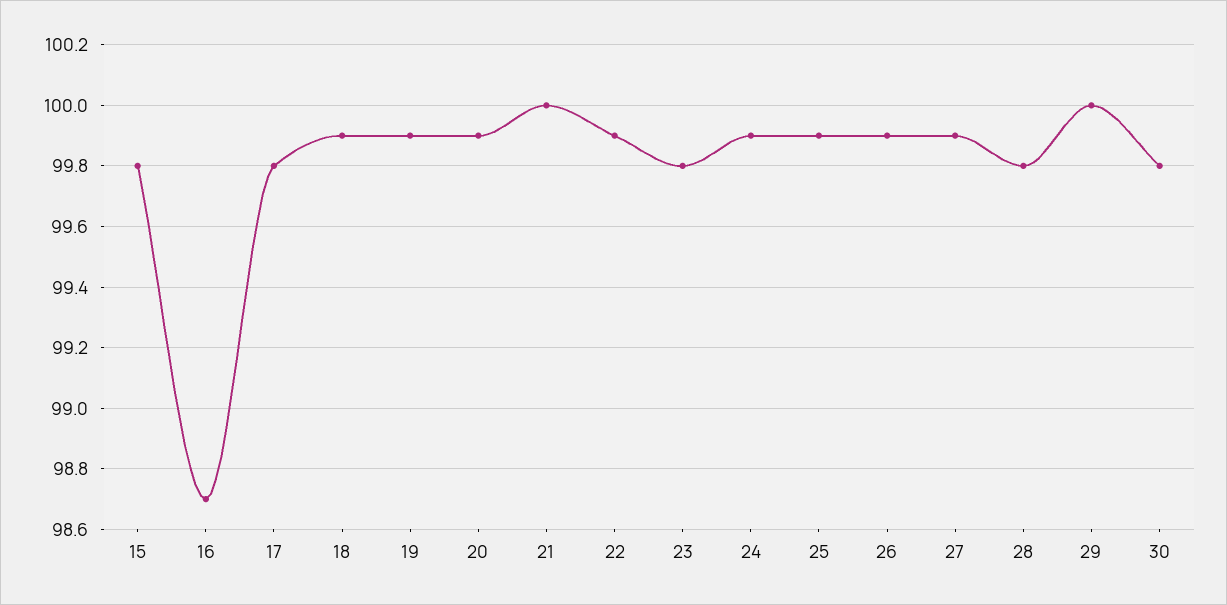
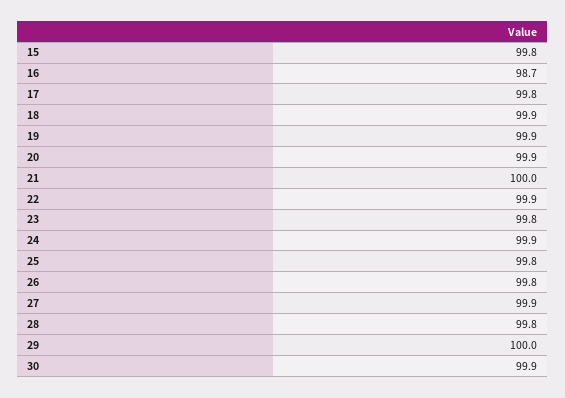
  {
    "15": 99.8,
    "16": 98.7,
    "17": 99.8,
    "18": 99.9,
    "19": 99.9,
    "20": 99.9,
    "21": 100,
    "22": 99.9,
    "23": 99.8,
    "24": 99.9,
-   "25": 99.9,
+   "25": 99.8,
-   "26": 99.9,
+   "26": 99.8,
    "27": 99.9,
    "28": 99.8,
    "29": 100,
-   "30": 99.8
+   "30": 99.9
  }

